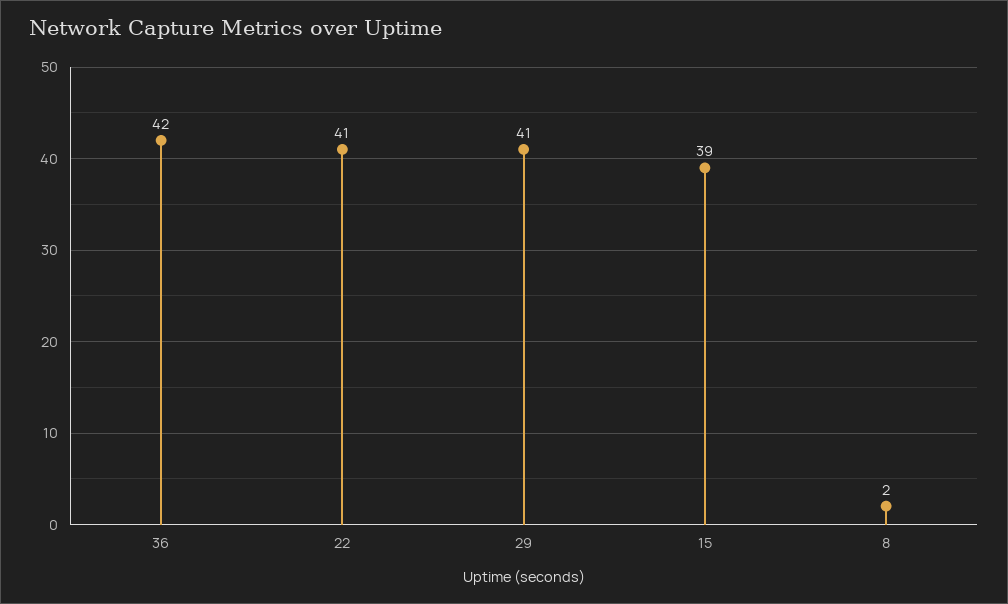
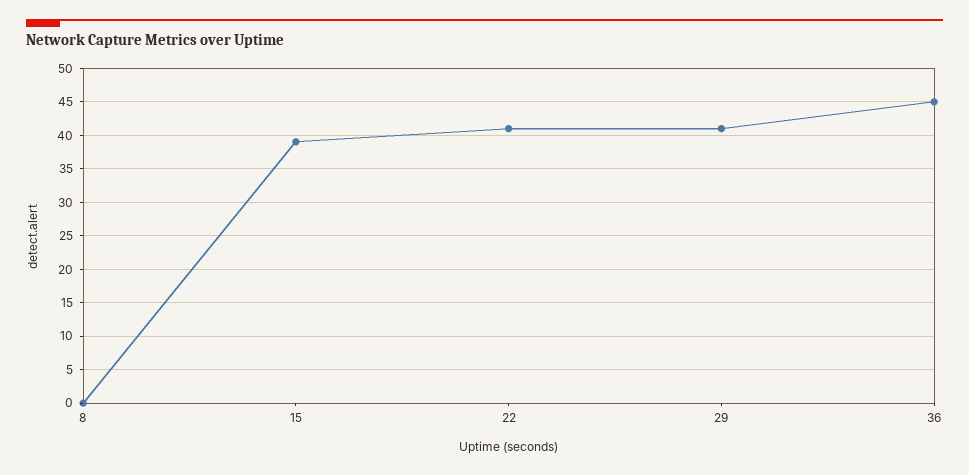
  {
-   "36": 42,
+   "36": 45,
    "22": 41,
    "29": 41,
    "15": 39,
-   "8": 2
+   "8": 0
  }

